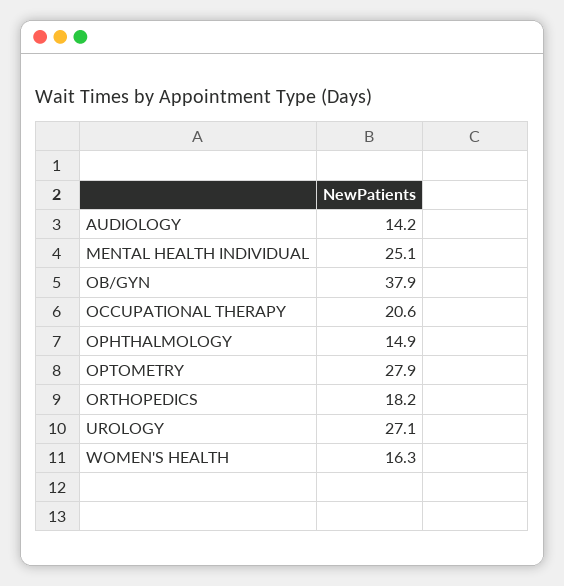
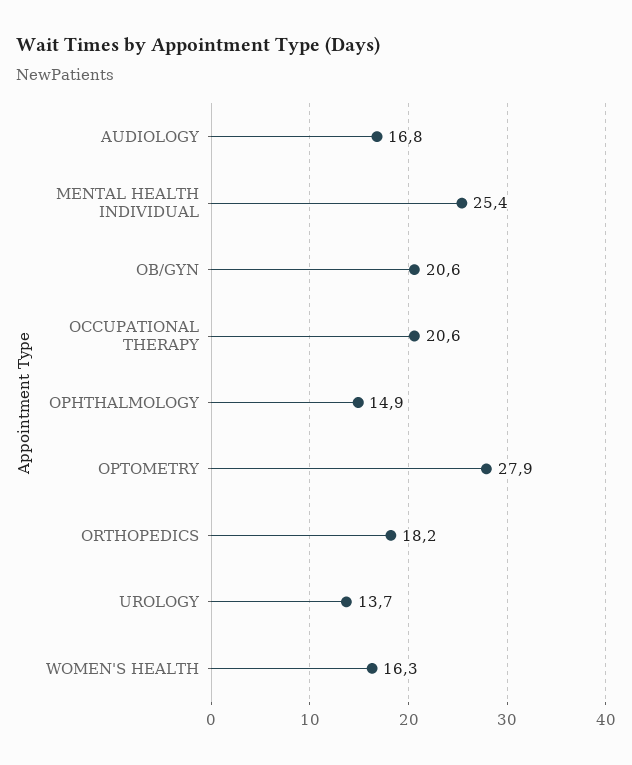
  {
-   "AUDIOLOGY": 14.2,
+   "AUDIOLOGY": 16.8,
-   "MENTAL HEALTH INDIVIDUAL": 25.1,
+   "MENTAL HEALTH INDIVIDUAL": 25.4,
-   "OB/GYN": 37.9,
+   "OB/GYN": 20.6,
    "OCCUPATIONAL THERAPY": 20.6,
    "OPHTHALMOLOGY": 14.9,
    "OPTOMETRY": 27.9,
    "ORTHOPEDICS": 18.2,
-   "UROLOGY": 27.1,
+   "UROLOGY": 13.7,
    "WOMEN'S HEALTH": 16.3
  }

